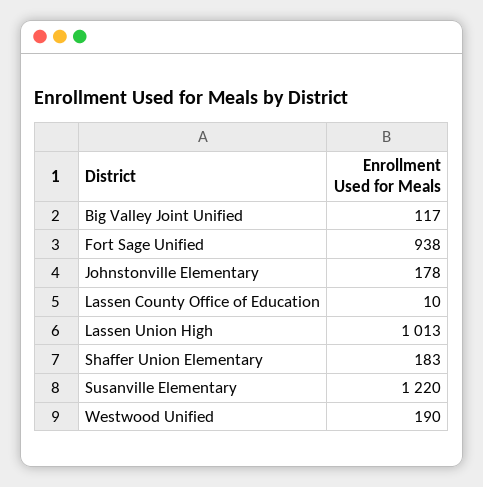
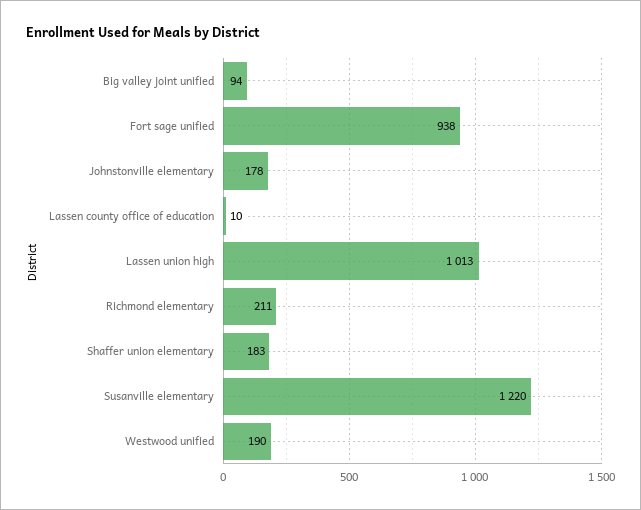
  {
-   "Big Valley Joint Unified": 117,
+   "Big Valley Joint Unified": 94,
    "Fort Sage Unified": 938,
    "Johnstonville Elementary": 178,
    "Lassen County Office of Education": 10,
    "Lassen Union High": 1013,
    "Shaffer Union Elementary": 183,
    "Susanville Elementary": 1220,
-   "Westwood Unified": 190
+   "Westwood Unified": 190,
+   "Richmond elementary": 211
  }

